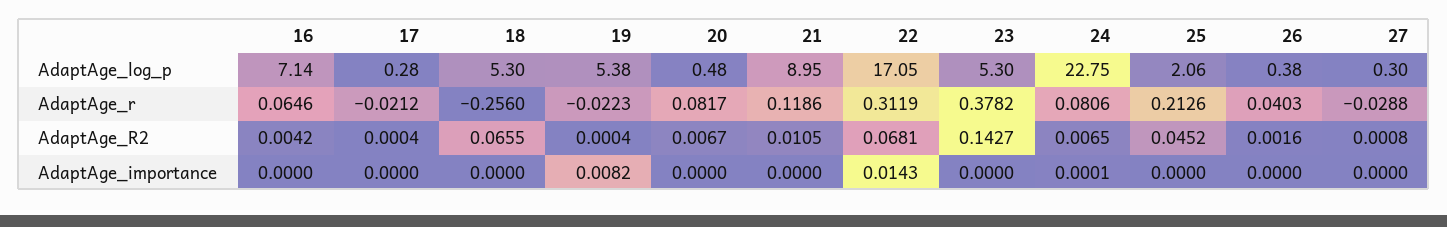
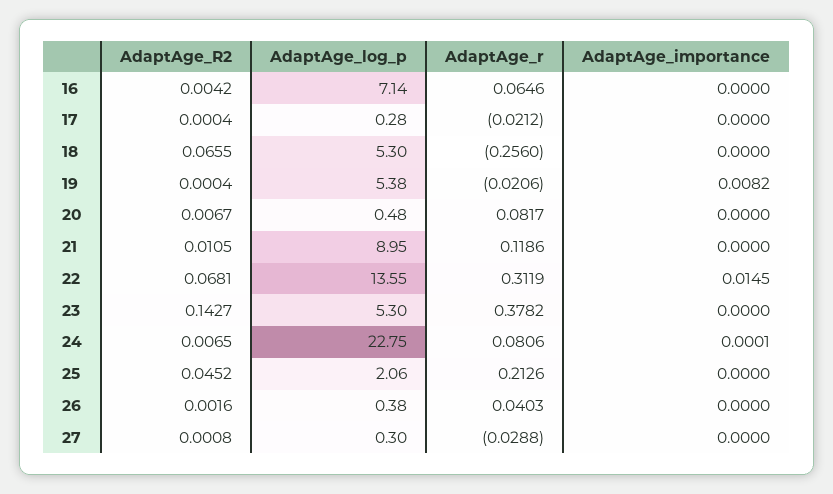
  {
    "16": {
      "AdaptAge_log_p": 7.14,
      "AdaptAge_r": 0.0646,
      "AdaptAge_R2": 0.0042,
      "AdaptAge_importance": 0
    },
    "17": {
      "AdaptAge_log_p": 0.28,
      "AdaptAge_r": -0.0212,
      "AdaptAge_R2": 0.0004,
      "AdaptAge_importance": 0
    },
    "18": {
      "AdaptAge_log_p": 5.3,
      "AdaptAge_r": -0.256,
      "AdaptAge_R2": 0.0655,
      "AdaptAge_importance": 0
    },
    "19": {
      "AdaptAge_log_p": 5.38,
-     "AdaptAge_r": -0.0223,
+     "AdaptAge_r": -0.0206,
      "AdaptAge_R2": 0.0004,
      "AdaptAge_importance": 0.0082
    },
    "20": {
      "AdaptAge_log_p": 0.48,
      "AdaptAge_r": 0.0817,
      "AdaptAge_R2": 0.0067,
      "AdaptAge_importance": 0
    },
    "21": {
      "AdaptAge_log_p": 8.95,
      "AdaptAge_r": 0.1186,
      "AdaptAge_R2": 0.0105,
      "AdaptAge_importance": 0
    },
    "22": {
-     "AdaptAge_log_p": 17.05,
+     "AdaptAge_log_p": 13.55,
      "AdaptAge_r": 0.3119,
      "AdaptAge_R2": 0.0681,
-     "AdaptAge_importance": 0.0143
+     "AdaptAge_importance": 0.0145
    },
    "23": {
      "AdaptAge_log_p": 5.3,
      "AdaptAge_r": 0.3782,
      "AdaptAge_R2": 0.1427,
      "AdaptAge_importance": 0
    },
    "24": {
      "AdaptAge_log_p": 22.75,
      "AdaptAge_r": 0.0806,
      "AdaptAge_R2": 0.0065,
      "AdaptAge_importance": 0.0001
    },
    "25": {
      "AdaptAge_log_p": 2.06,
      "AdaptAge_r": 0.2126,
      "AdaptAge_R2": 0.0452,
      "AdaptAge_importance": 0
    },
    "26": {
      "AdaptAge_log_p": 0.38,
      "AdaptAge_r": 0.0403,
      "AdaptAge_R2": 0.0016,
      "AdaptAge_importance": 0
    },
    "27": {
      "AdaptAge_log_p": 0.3,
      "AdaptAge_r": -0.0288,
      "AdaptAge_R2": 0.0008,
      "AdaptAge_importance": 0
    }
  }

